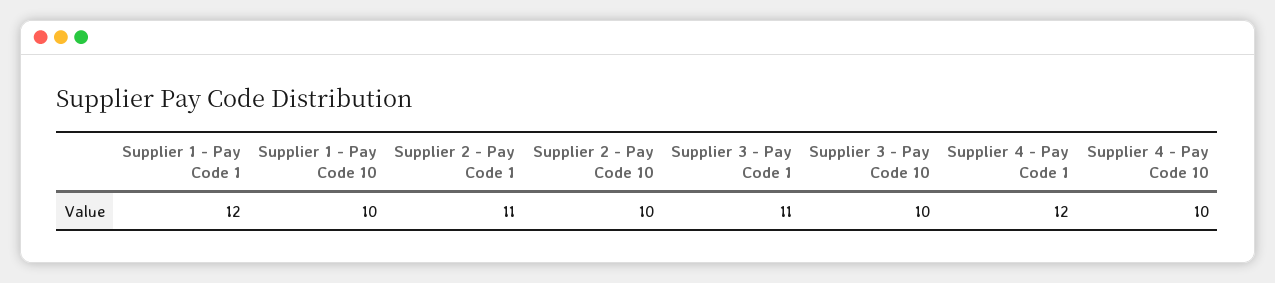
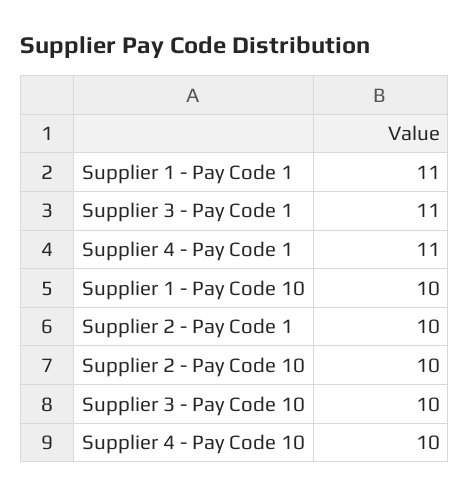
  {
-   "Supplier 1 - Pay Code 1": 12,
+   "Supplier 1 - Pay Code 1": 11,
    "Supplier 1 - Pay Code 10": 10,
-   "Supplier 2 - Pay Code 1": 11,
+   "Supplier 2 - Pay Code 1": 10,
    "Supplier 2 - Pay Code 10": 10,
    "Supplier 3 - Pay Code 1": 11,
    "Supplier 3 - Pay Code 10": 10,
-   "Supplier 4 - Pay Code 1": 12,
+   "Supplier 4 - Pay Code 1": 11,
    "Supplier 4 - Pay Code 10": 10
  }

